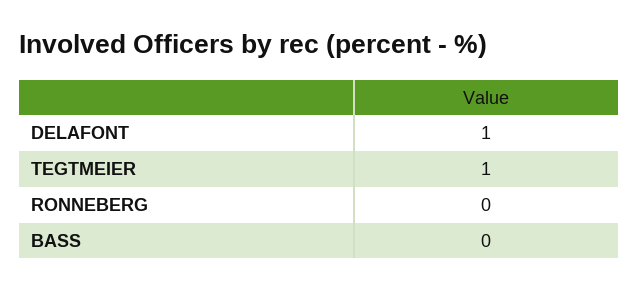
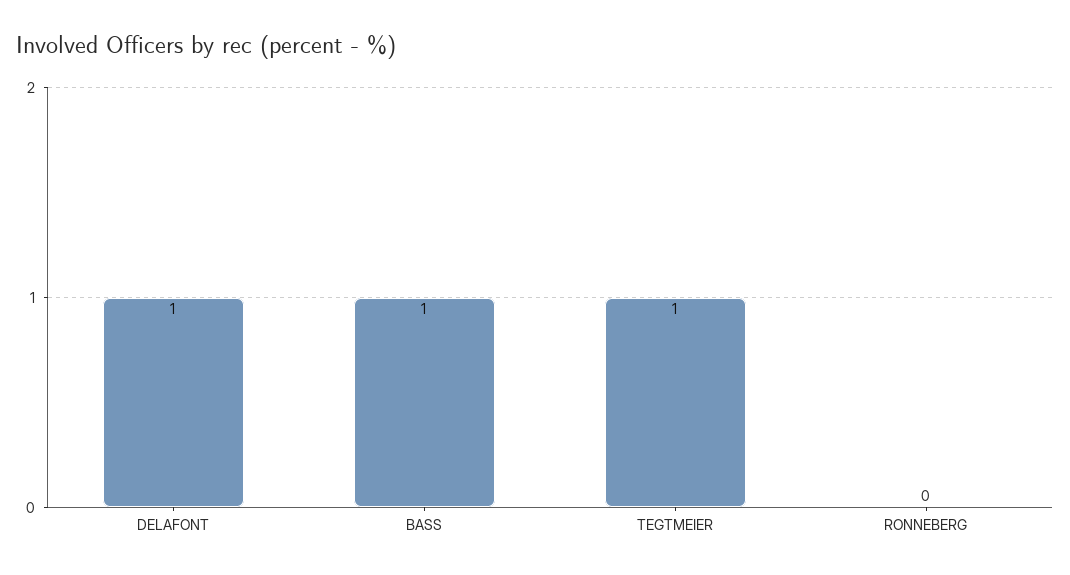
  {
    "DELAFONT": 1,
    "TEGTMEIER": 1,
    "RONNEBERG": 0,
-   "BASS": 0
+   "BASS": 1
  }

